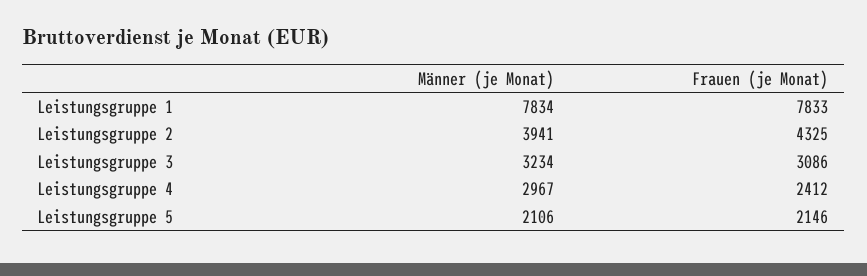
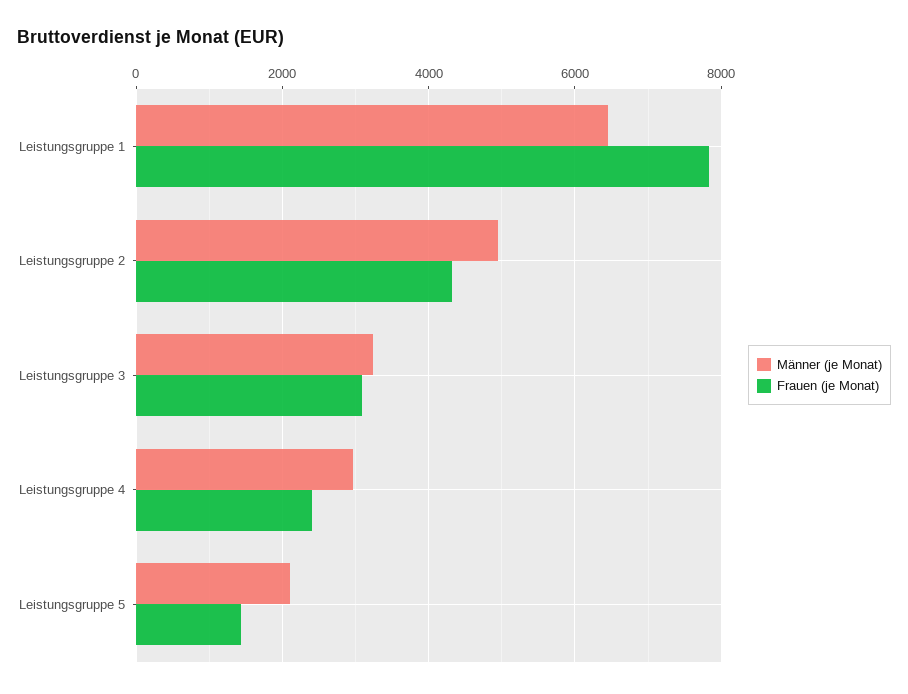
  {
    "Männer (je Monat)": {
-     "Leistungsgruppe 1": 7834,
+     "Leistungsgruppe 1": 6400,
-     "Leistungsgruppe 2": 3941,
+     "Leistungsgruppe 2": 5000,
      "Leistungsgruppe 3": 3234,
      "Leistungsgruppe 4": 2967,
      "Leistungsgruppe 5": 2106
    },
    "Frauen (je Monat)": {
      "Leistungsgruppe 1": 7833,
      "Leistungsgruppe 2": 4325,
      "Leistungsgruppe 3": 3086,
      "Leistungsgruppe 4": 2412,
-     "Leistungsgruppe 5": 2146
+     "Leistungsgruppe 5": 1400
    }
  }

